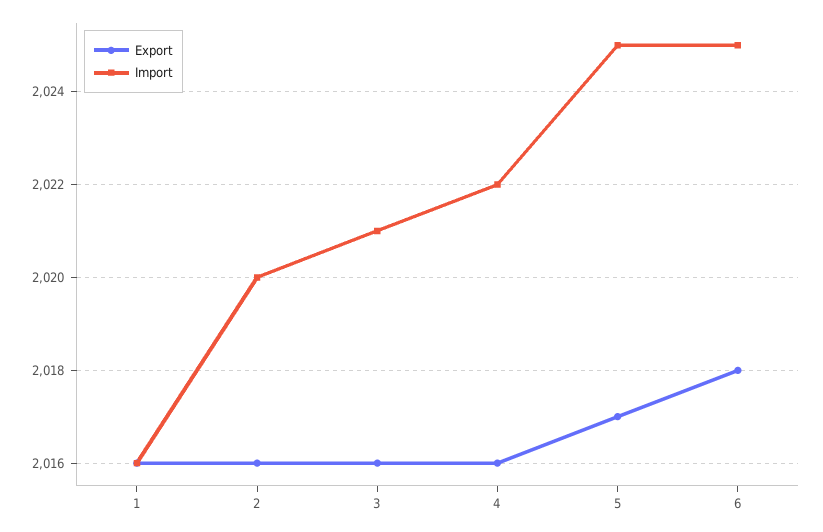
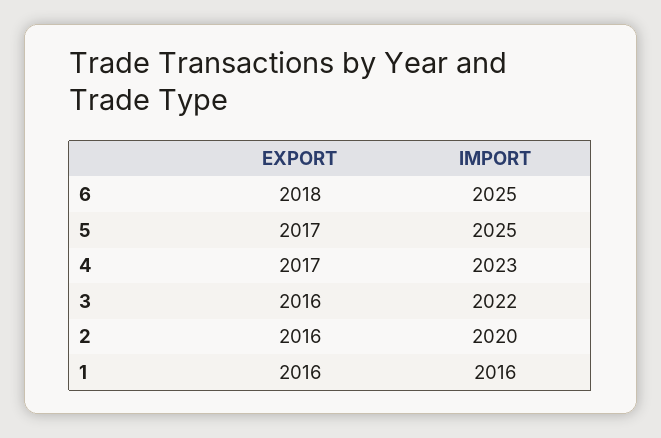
  {
    "Export": {
      "1": 2016,
      "2": 2016,
      "3": 2016,
-     "4": 2016,
+     "4": 2017,
      "5": 2017,
      "6": 2018
    },
    "Import": {
      "1": 2016,
      "2": 2020,
-     "3": 2021,
+     "3": 2022,
-     "4": 2022,
+     "4": 2023,
      "5": 2025,
      "6": 2025
    }
  }

